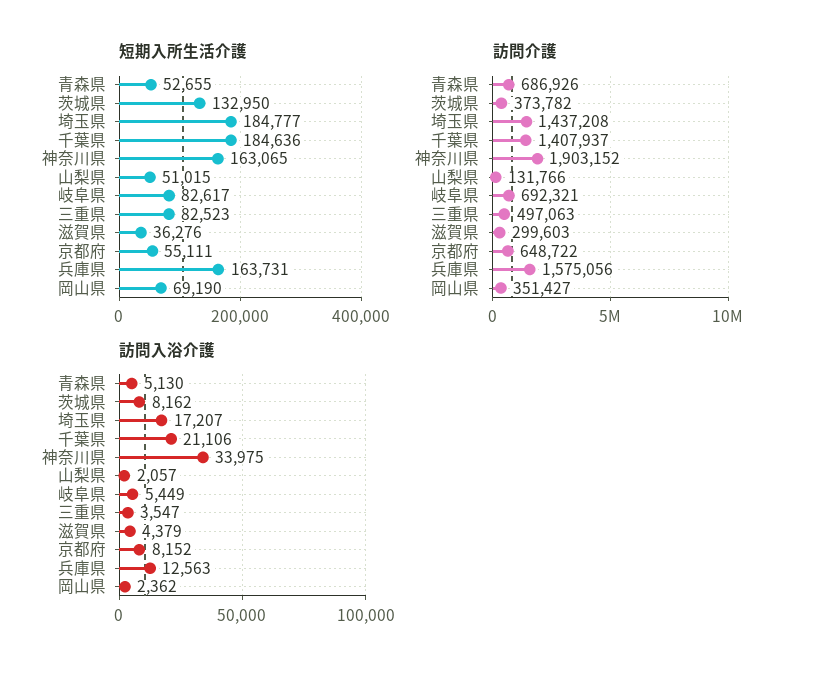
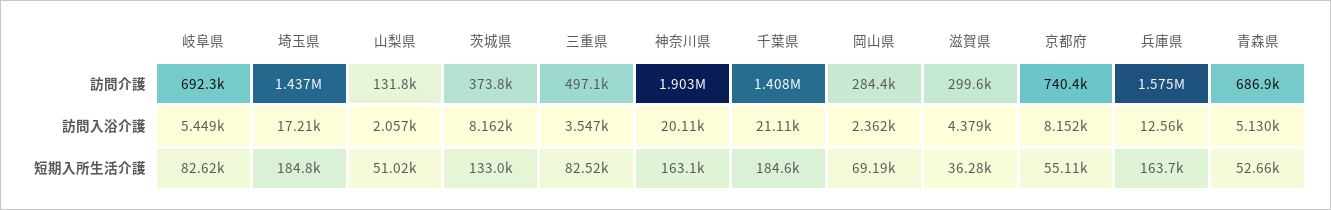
  {
    "短期入所生活介護": {
      "青森県": 52655,
      "茨城県": 132950,
      "埼玉県": 184777,
      "千葉県": 184636,
      "神奈川県": 163065,
      "山梨県": 51015,
      "岐阜県": 82617,
      "三重県": 82523,
      "滋賀県": 36276,
      "京都府": 55111,
      "兵庫県": 163731,
      "岡山県": 69190
    },
    "訪問介護": {
      "青森県": 686926,
      "茨城県": 373782,
      "埼玉県": 1437208,
      "千葉県": 1407937,
      "神奈川県": 1903152,
      "山梨県": 131766,
      "岐阜県": 692321,
      "三重県": 497063,
      "滋賀県": 299603,
-     "京都府": 648722,
+     "京都府": 740400,
      "兵庫県": 1575056,
-     "岡山県": 351427
+     "岡山県": 284400
    },
    "訪問入浴介護": {
      "青森県": 5130,
      "茨城県": 8162,
      "埼玉県": 17207,
      "千葉県": 21106,
-     "神奈川県": 33975,
+     "神奈川県": 20110,
      "山梨県": 2057,
      "岐阜県": 5449,
      "三重県": 3547,
      "滋賀県": 4379,
      "京都府": 8152,
      "兵庫県": 12563,
      "岡山県": 2362
    }
  }

